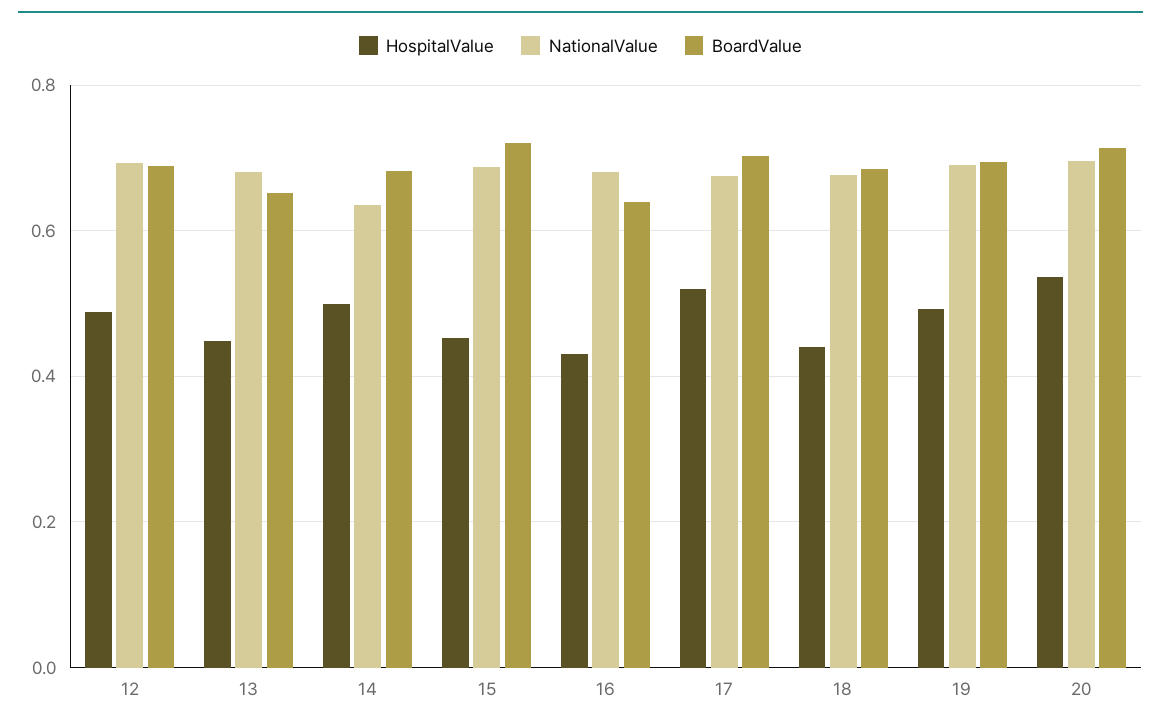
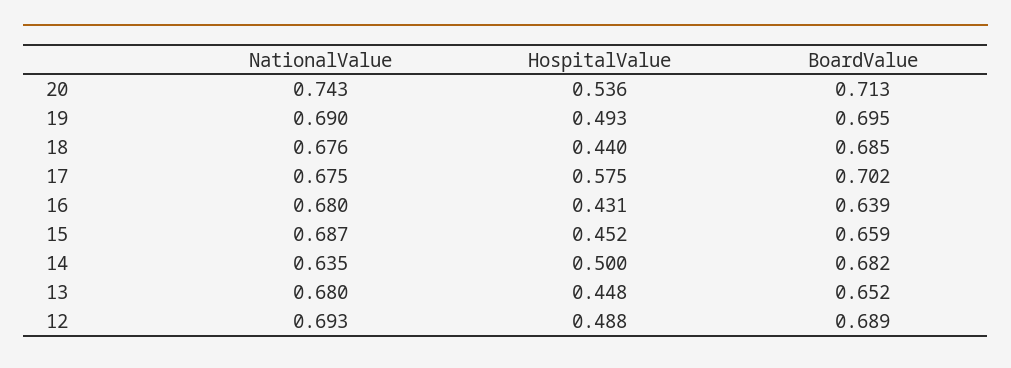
  {
    "HospitalValue": {
      "12": 0.488,
      "13": 0.448,
      "14": 0.5,
      "15": 0.452,
      "16": 0.431,
-     "17": 0.52,
+     "17": 0.575,
      "18": 0.44,
      "19": 0.493,
      "20": 0.536
    },
    "NationalValue": {
      "12": 0.693,
      "13": 0.68,
      "14": 0.635,
      "15": 0.687,
      "16": 0.68,
      "17": 0.675,
      "18": 0.676,
      "19": 0.69,
-     "20": 0.7
+     "20": 0.743
    },
    "BoardValue": {
      "12": 0.689,
      "13": 0.652,
      "14": 0.682,
-     "15": 0.72,
+     "15": 0.659,
      "16": 0.639,
      "17": 0.702,
      "18": 0.685,
      "19": 0.695,
      "20": 0.713
    }
  }

